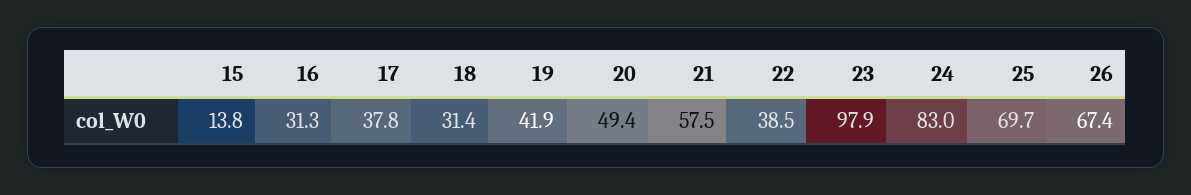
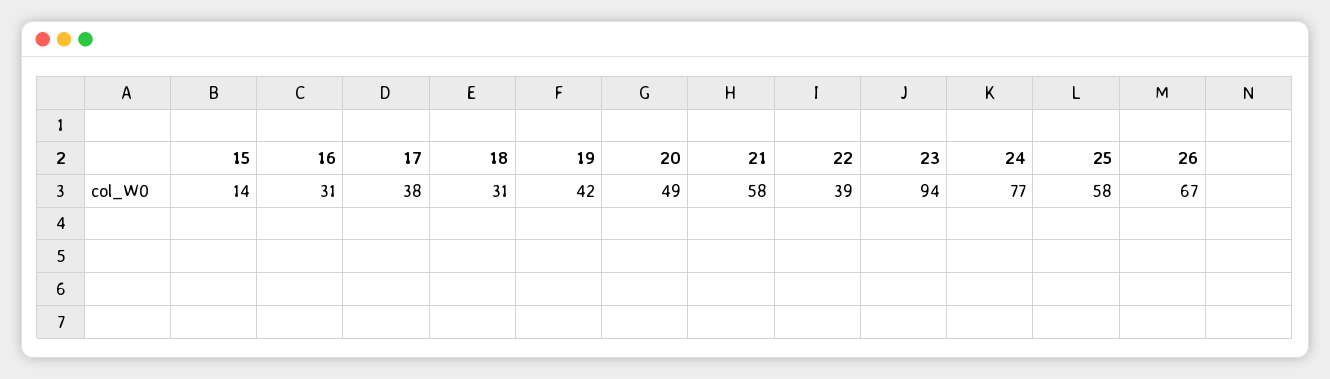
  {
    "15": 13.8,
    "16": 31.3,
    "17": 37.8,
    "18": 31.4,
    "19": 41.9,
    "20": 49.4,
    "21": 57.5,
    "22": 38.5,
-   "23": 97.9,
+   "23": 94,
-   "24": 83,
+   "24": 77,
-   "25": 69.7,
+   "25": 58,
    "26": 67.4
  }

